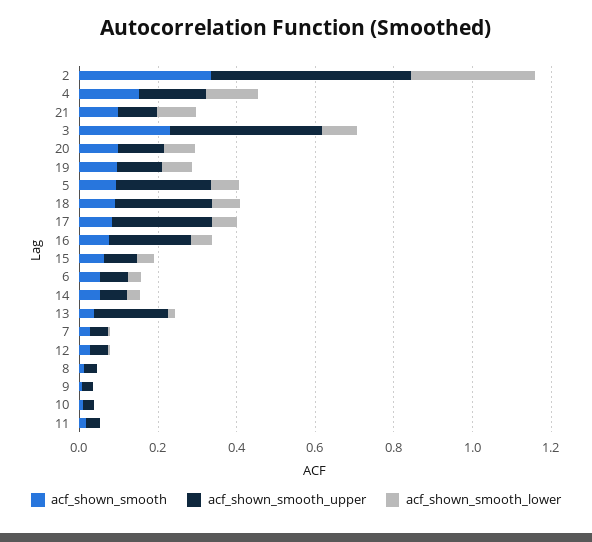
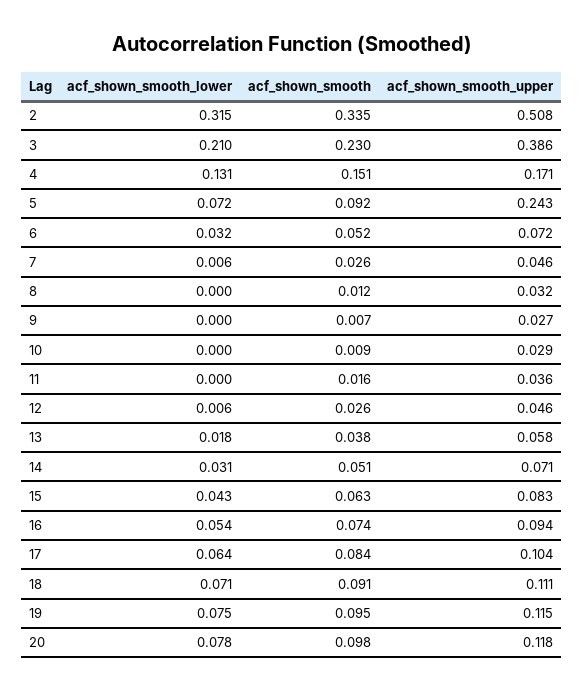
  {
    "acf_shown_smooth": {
      "2": 0.335,
      "4": 0.151,
-     "21": 0.1,
      "3": 0.23,
      "20": 0.098,
      "19": 0.095,
      "5": 0.092,
      "18": 0.091,
      "17": 0.084,
      "16": 0.074,
      "15": 0.063,
      "6": 0.052,
      "14": 0.051,
      "13": 0.038,
      "7": 0.026,
      "12": 0.026,
      "8": 0.012,
      "9": 0.007,
      "10": 0.009,
      "11": 0.016
    },
    "acf_shown_smooth_upper": {
      "2": 0.508,
      "4": 0.171,
-     "21": 0.1,
      "3": 0.386,
      "20": 0.118,
      "19": 0.115,
      "5": 0.243,
-     "18": 0.25,
+     "18": 0.111,
-     "17": 0.25,
+     "17": 0.104,
-     "16": 0.2,
+     "16": 0.094,
      "15": 0.083,
      "6": 0.072,
      "14": 0.071,
-     "13": 0.2,
+     "13": 0.058,
      "7": 0.046,
      "12": 0.046,
      "8": 0.032,
      "9": 0.027,
      "10": 0.029,
      "11": 0.036
    },
    "acf_shown_smooth_lower": {
      "2": 0.315,
      "4": 0.131,
-     "21": 0.1,
-     "3": 0.1,
+     "3": 0.21,
      "20": 0.078,
      "19": 0.075,
      "5": 0.072,
      "18": 0.071,
      "17": 0.064,
      "16": 0.054,
      "15": 0.043,
      "6": 0.032,
      "14": 0.031,
      "13": 0.018,
      "7": 0.006,
      "12": 0.006,
      "8": 0,
      "9": 0,
      "10": 0,
      "11": 0
    }
  }

